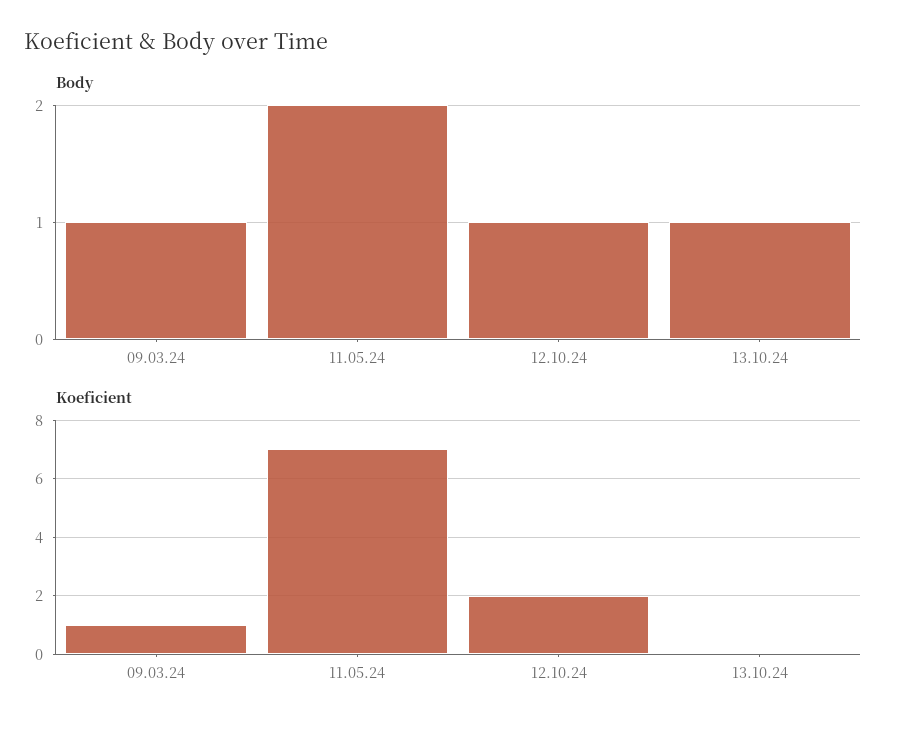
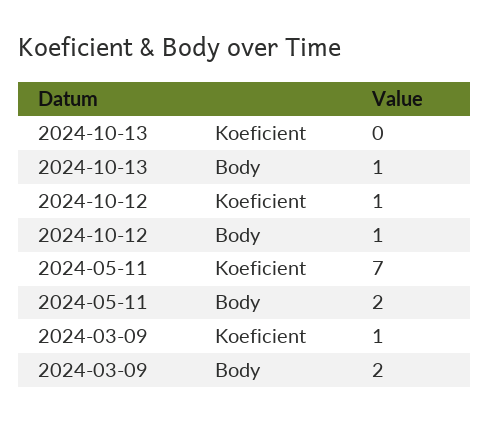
  {
    "Body": {
-     "09.03.24": 1,
+     "09.03.24": 2,
      "11.05.24": 2,
      "12.10.24": 1,
      "13.10.24": 1
    },
    "Koeficient": {
      "09.03.24": 1,
      "11.05.24": 7,
-     "12.10.24": 2,
+     "12.10.24": 1,
      "13.10.24": 0
    }
  }

